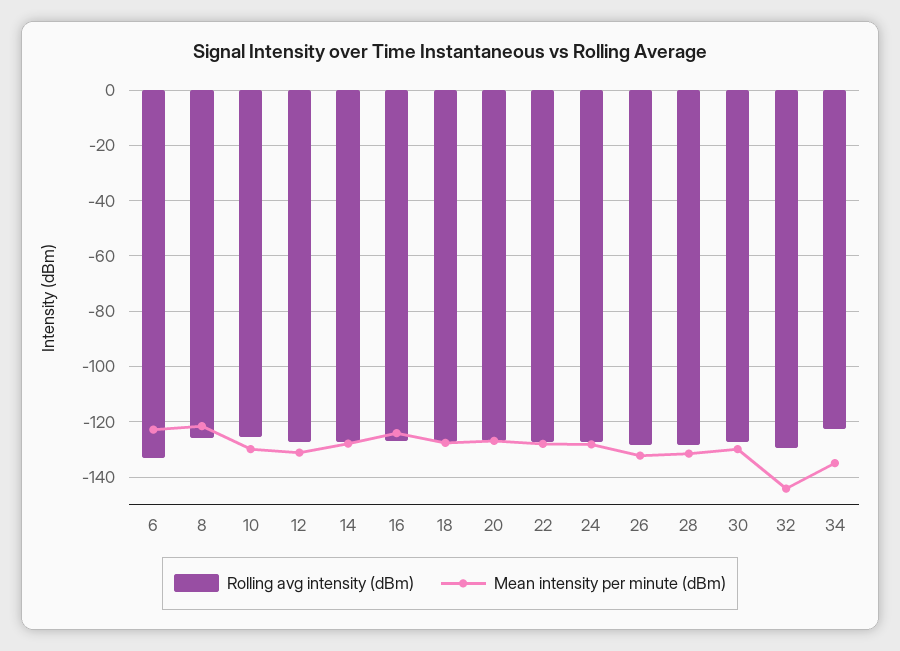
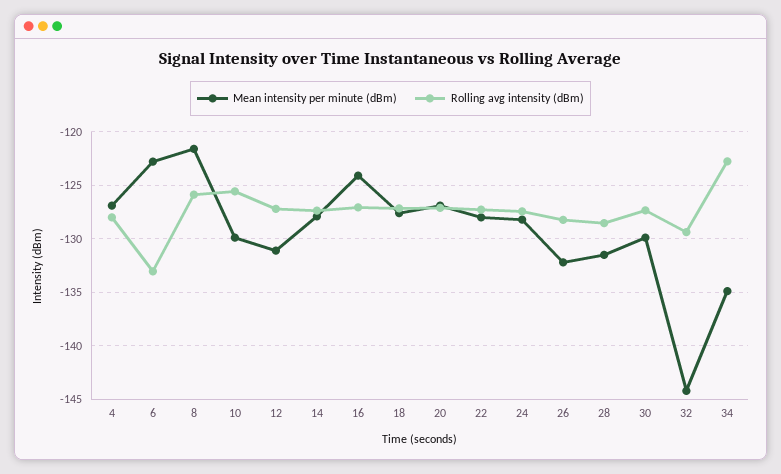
  {
    "Rolling avg intensity (dBm)": {
      "6": -133,
      "8": -126,
      "10": -126,
      "12": -127,
      "14": -127,
      "16": -127,
      "18": -127,
      "20": -127,
      "22": -127,
      "24": -127,
      "26": -128,
      "28": -129,
      "30": -127,
      "32": -129,
-     "34": -123
+     "34": -123,
+     "4": -128
    },
    "Mean intensity per minute (dBm)": {
      "6": -123,
      "8": -122,
      "10": -130,
      "12": -131,
      "14": -128,
      "16": -124,
      "18": -128,
      "20": -127,
      "22": -128,
      "24": -128,
      "26": -132,
      "28": -132,
      "30": -130,
      "32": -144,
-     "34": -135
+     "34": -135,
+     "4": -127
    }
  }

